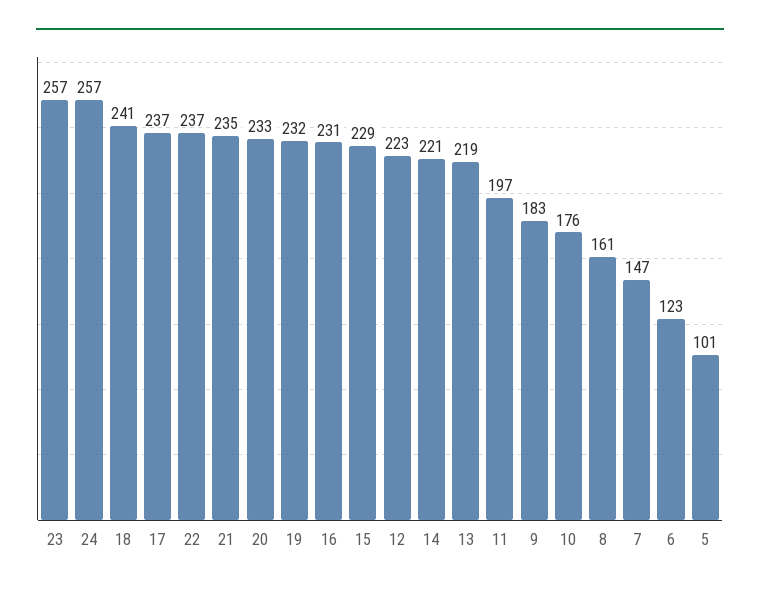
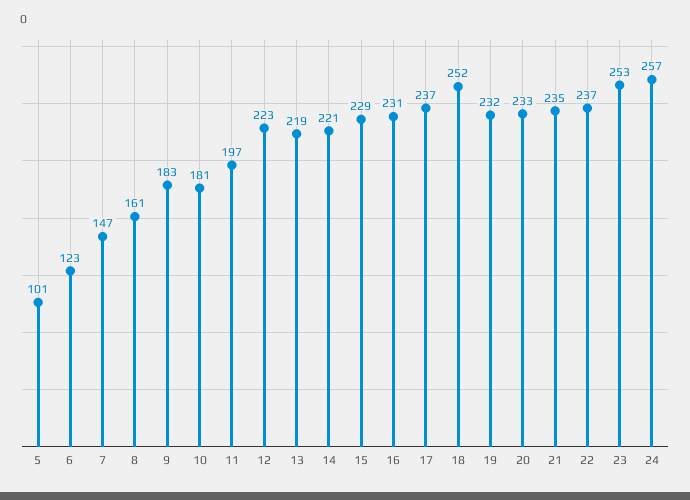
  {
-   "23": 257,
+   "23": 253,
    "24": 257,
-   "18": 241,
+   "18": 252,
    "17": 237,
    "22": 237,
    "21": 235,
    "20": 233,
    "19": 232,
    "16": 231,
    "15": 229,
    "12": 223,
    "14": 221,
    "13": 219,
    "11": 197,
    "9": 183,
-   "10": 176,
+   "10": 181,
    "8": 161,
    "7": 147,
    "6": 123,
    "5": 101
  }

